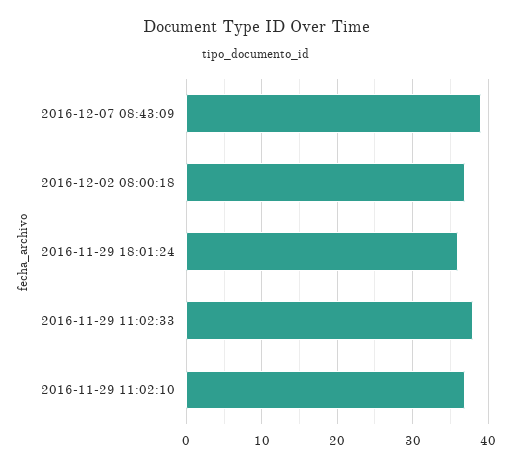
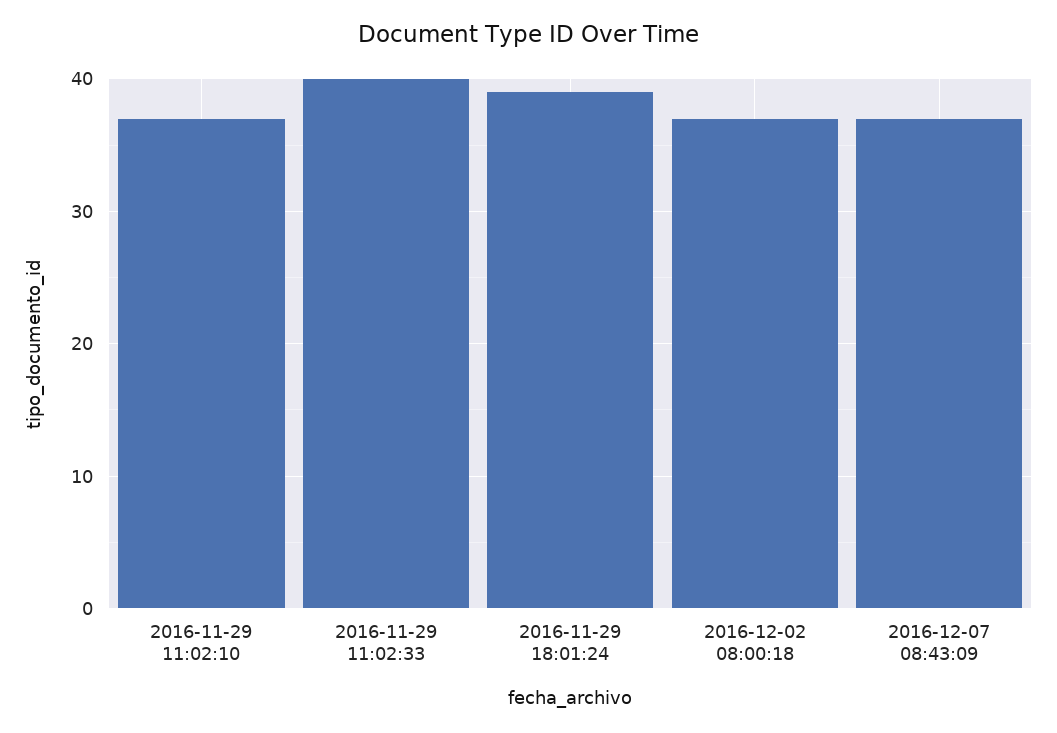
  {
-   "2016-12-07 08:43:09": 39,
+   "2016-12-07 08:43:09": 37,
    "2016-12-02 08:00:18": 37,
-   "2016-11-29 18:01:24": 36,
+   "2016-11-29 18:01:24": 39,
-   "2016-11-29 11:02:33": 38,
+   "2016-11-29 11:02:33": 40,
    "2016-11-29 11:02:10": 37
  }

